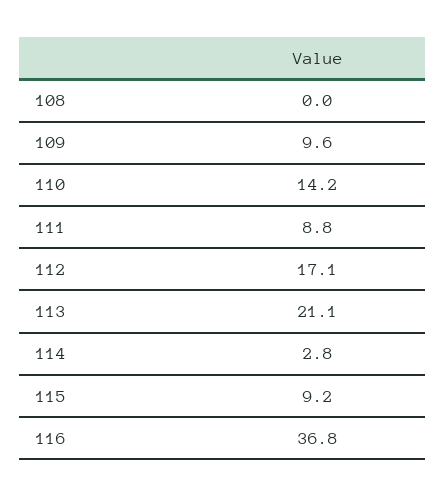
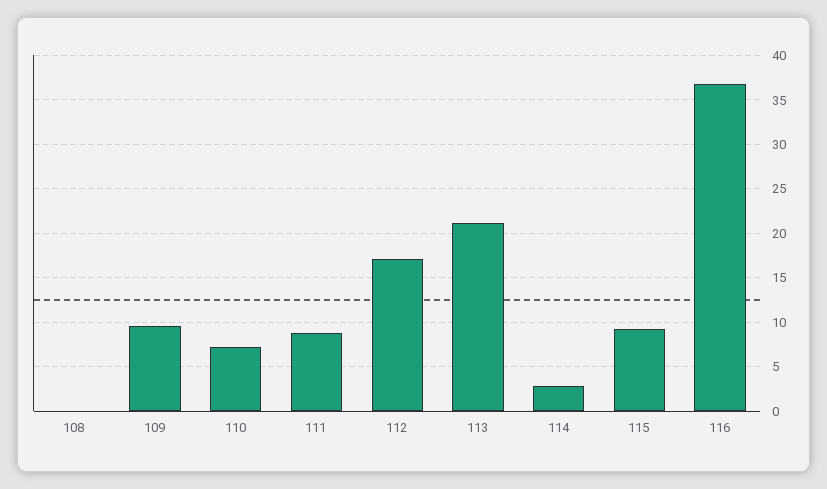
  {
    "108": 0,
    "109": 9.6,
-   "110": 14.2,
+   "110": 7,
    "111": 8.8,
    "112": 17.1,
    "113": 21.1,
    "114": 2.8,
    "115": 9.2,
    "116": 36.8
  }

